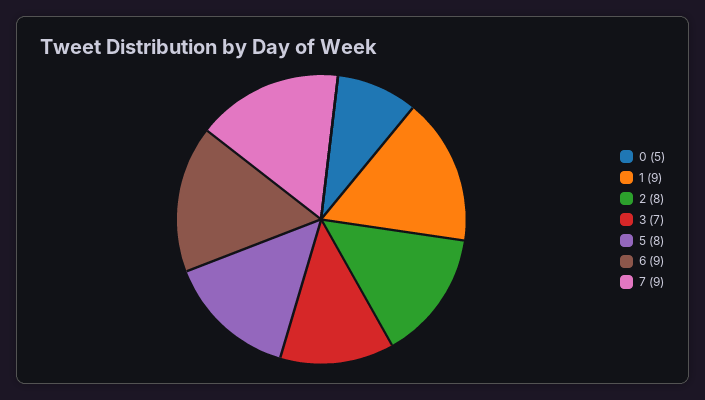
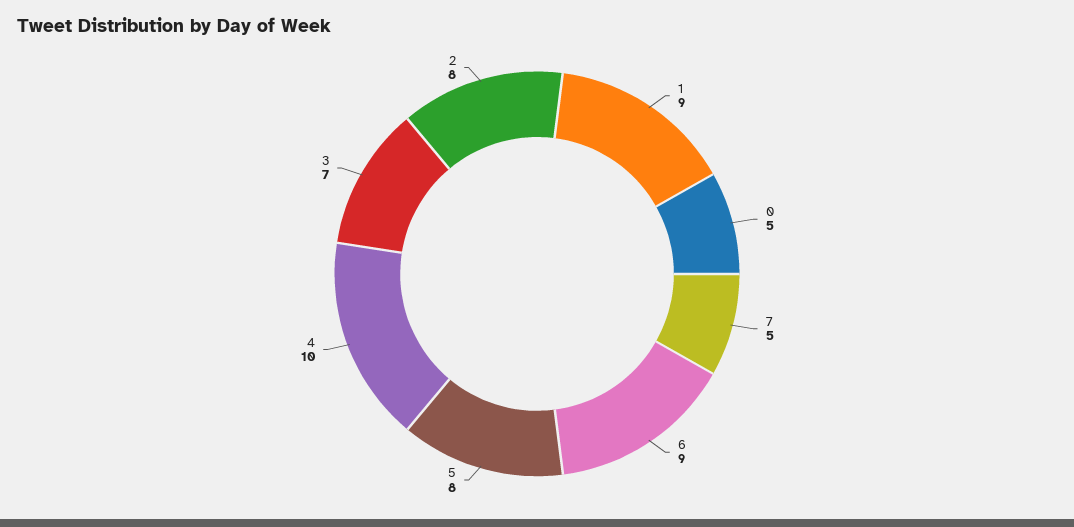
  {
    "0": 5,
    "1": 9,
    "2": 8,
    "3": 7,
    "5": 8,
    "6": 9,
-   "7": 9
+   "7": 5,
+   "4": 10
  }

